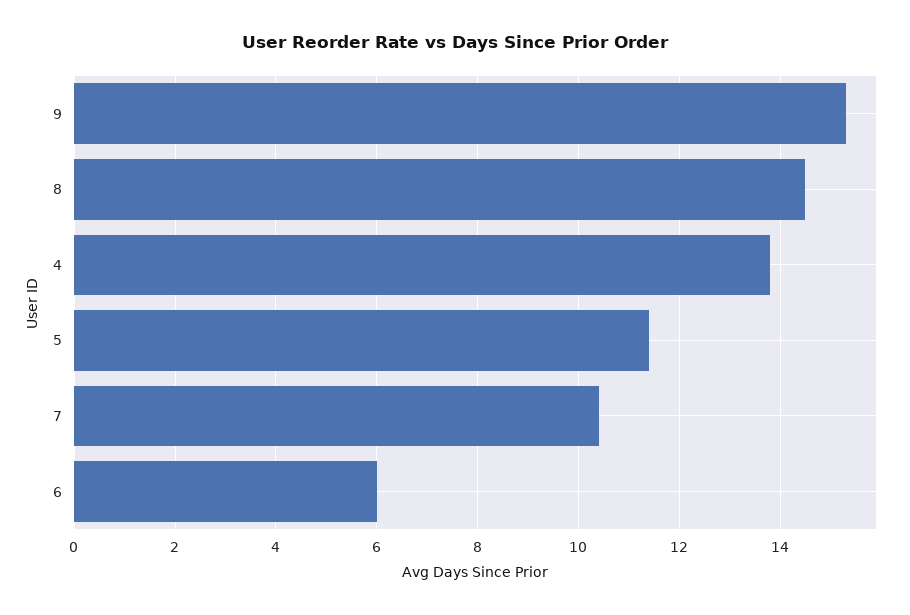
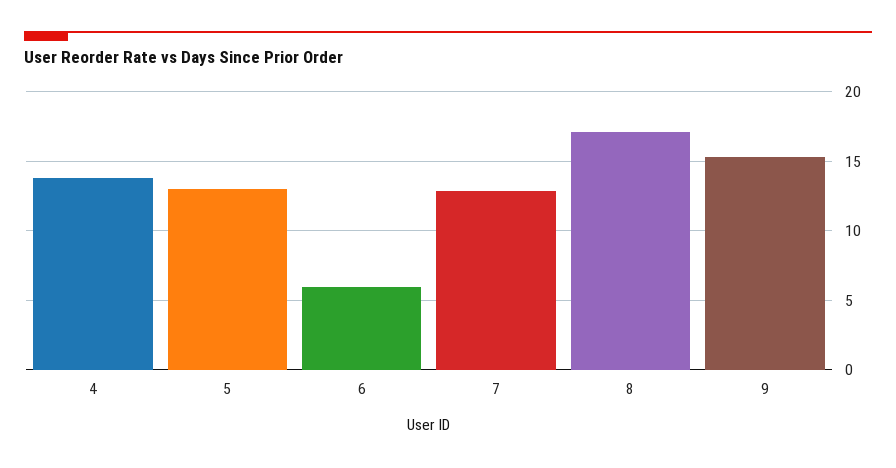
  {
    "9": 15.5,
-   "8": 14.5,
+   "8": 17,
    "4": 14,
-   "5": 11.5,
+   "5": 13,
-   "7": 10.5,
+   "7": 13,
    "6": 6
  }

